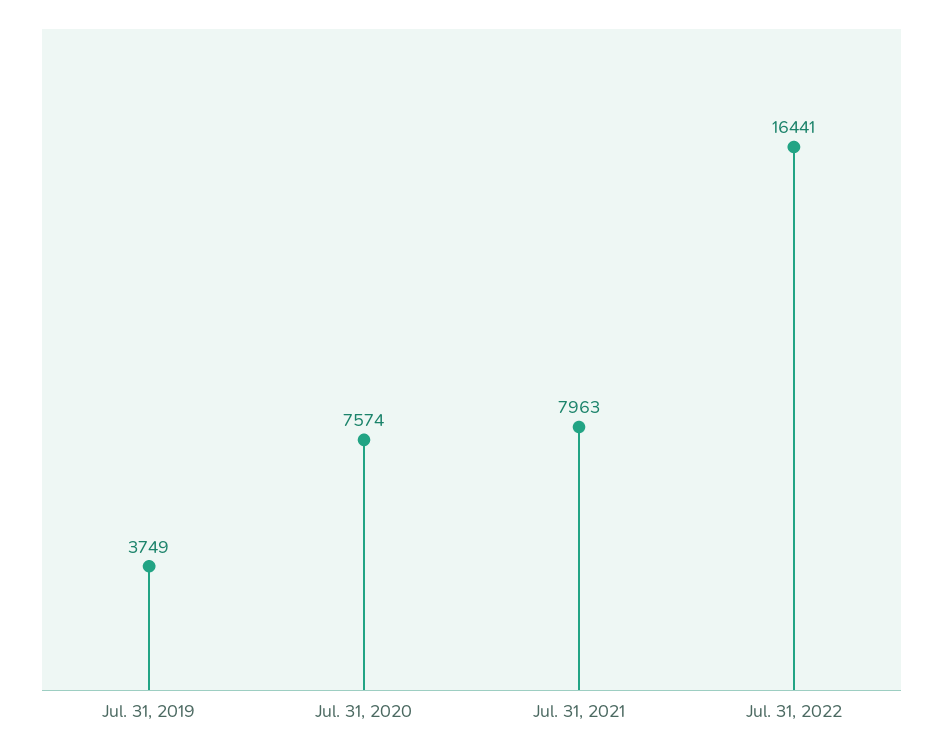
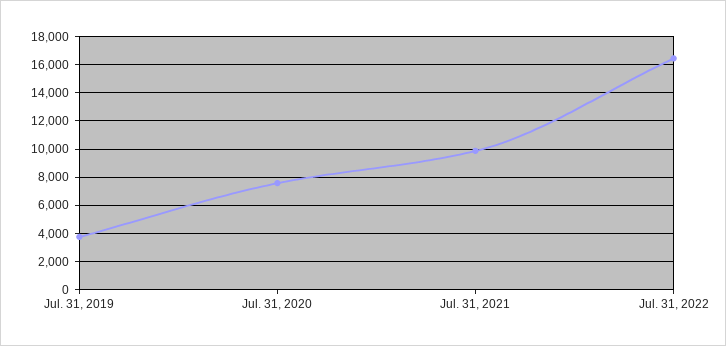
  {
    "Jul. 31, 2019": 3749,
    "Jul. 31, 2020": 7574,
-   "Jul. 31, 2021": 7963,
+   "Jul. 31, 2021": 10000,
    "Jul. 31, 2022": 16441
  }

